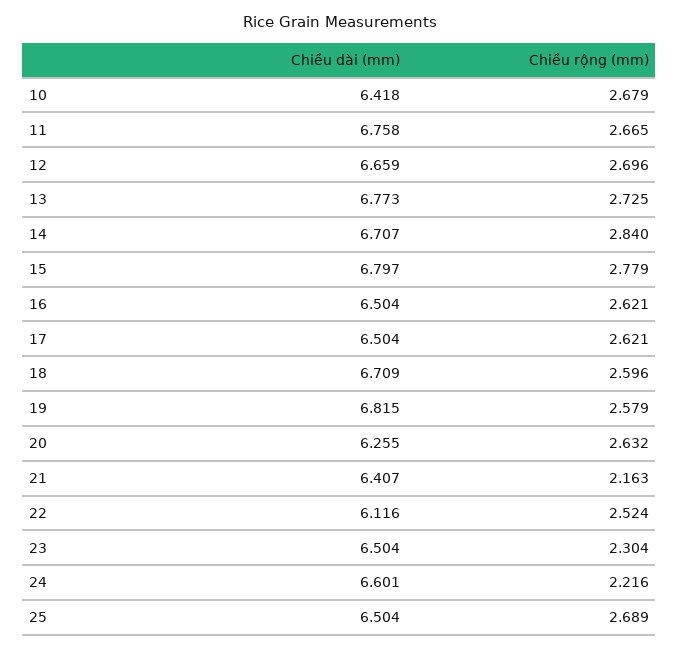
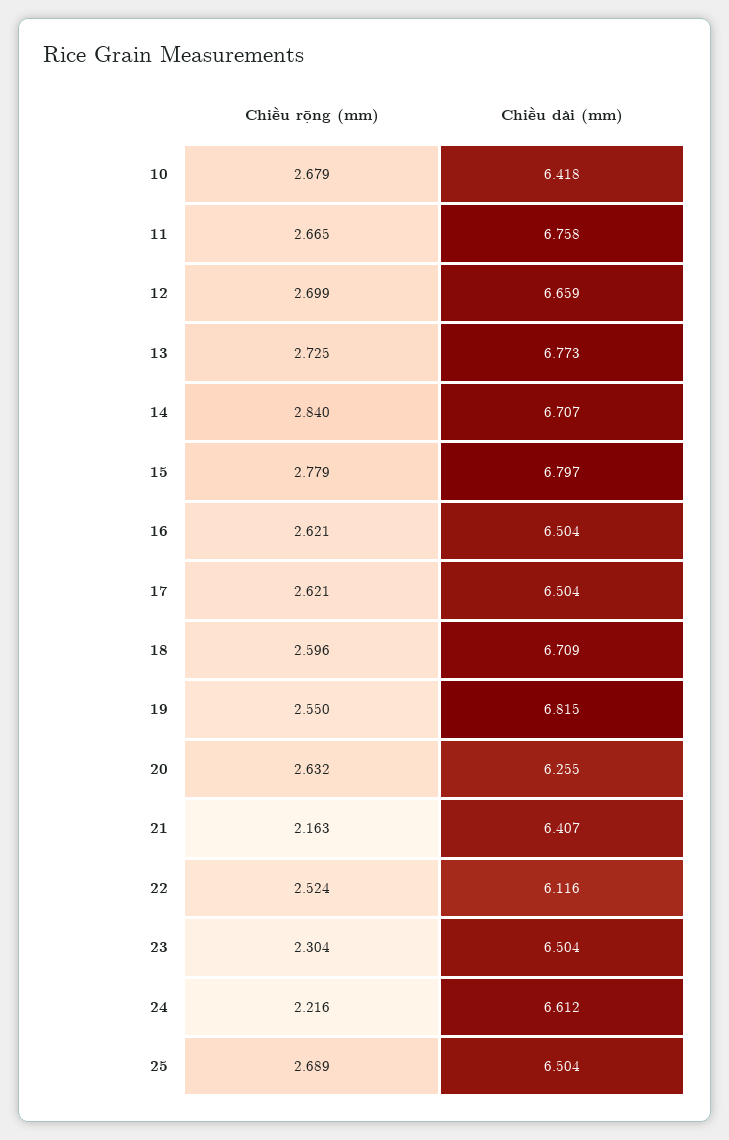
  {
    "Chiều dài (mm)": {
      "10": 6.418,
      "11": 6.758,
      "12": 6.659,
      "13": 6.773,
      "14": 6.707,
      "15": 6.797,
      "16": 6.504,
      "17": 6.504,
      "18": 6.709,
      "19": 6.815,
      "20": 6.255,
      "21": 6.407,
      "22": 6.116,
      "23": 6.504,
-     "24": 6.601,
+     "24": 6.612,
      "25": 6.504
    },
    "Chiều rộng (mm)": {
      "10": 2.679,
      "11": 2.665,
-     "12": 2.696,
+     "12": 2.699,
      "13": 2.725,
      "14": 2.84,
      "15": 2.779,
      "16": 2.621,
      "17": 2.621,
      "18": 2.596,
-     "19": 2.579,
+     "19": 2.55,
      "20": 2.632,
      "21": 2.163,
      "22": 2.524,
      "23": 2.304,
      "24": 2.216,
      "25": 2.689
    }
  }

